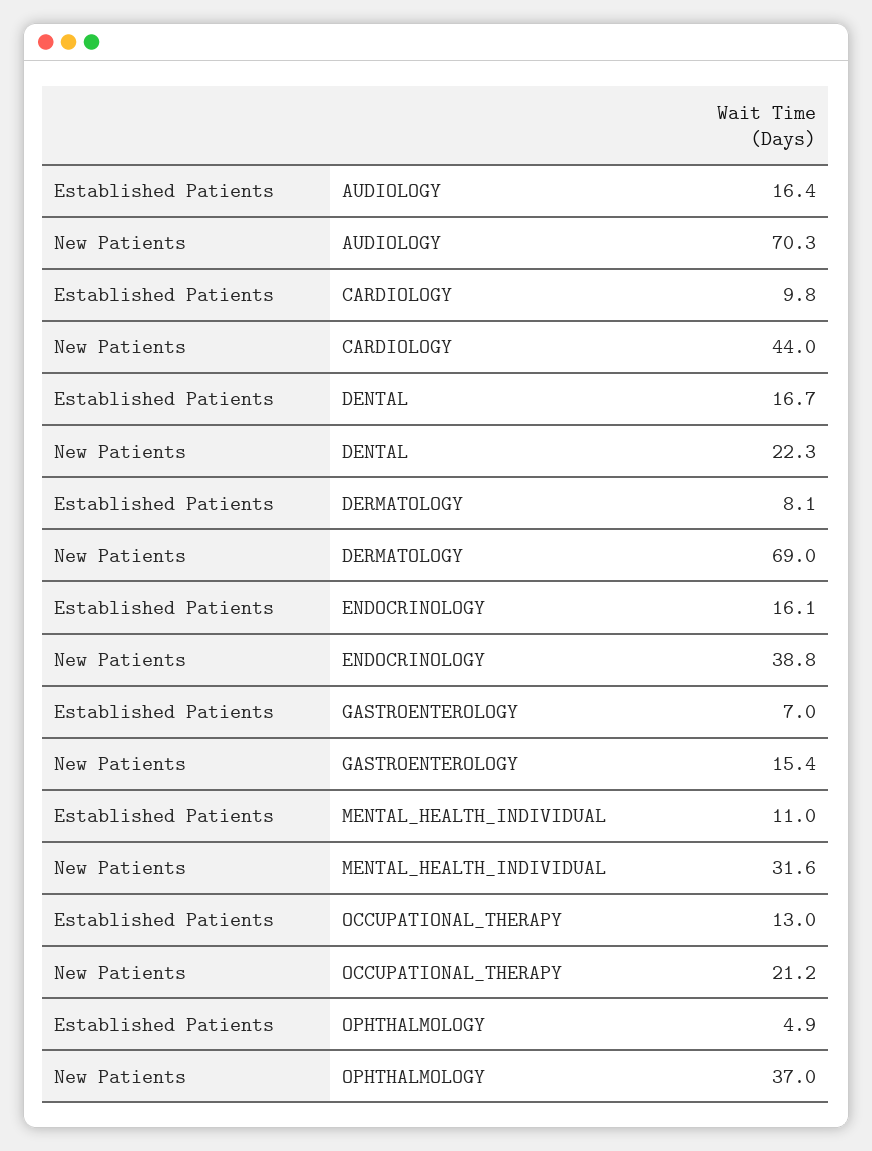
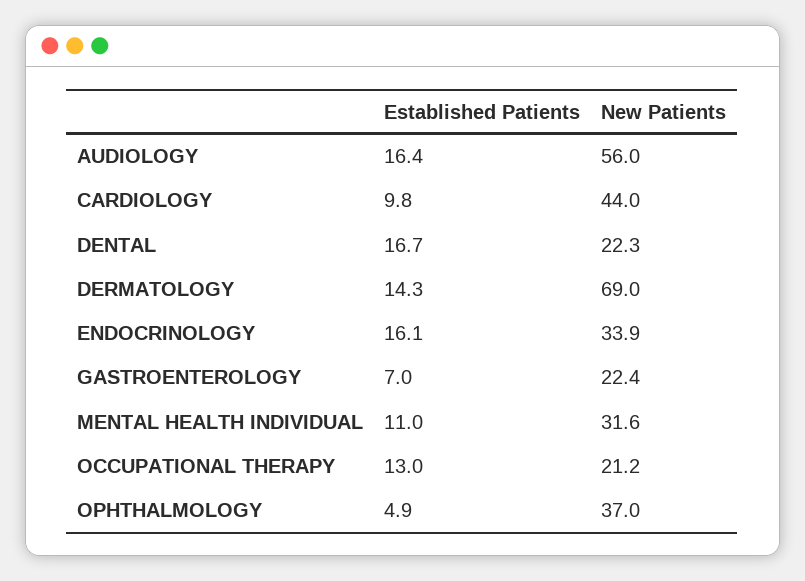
  {
    "Established Patients": {
      "AUDIOLOGY": 16.4,
      "CARDIOLOGY": 9.8,
      "DENTAL": 16.7,
-     "DERMATOLOGY": 8.1,
+     "DERMATOLOGY": 14.3,
      "ENDOCRINOLOGY": 16.1,
      "GASTROENTEROLOGY": 7,
      "MENTAL_HEALTH_INDIVIDUAL": 11,
      "OCCUPATIONAL_THERAPY": 13,
      "OPHTHALMOLOGY": 4.9
    },
    "New Patients": {
-     "AUDIOLOGY": 70.3,
+     "AUDIOLOGY": 56,
      "CARDIOLOGY": 44,
      "DENTAL": 22.3,
      "DERMATOLOGY": 69,
-     "ENDOCRINOLOGY": 38.8,
+     "ENDOCRINOLOGY": 33.9,
-     "GASTROENTEROLOGY": 15.4,
+     "GASTROENTEROLOGY": 22.4,
      "MENTAL_HEALTH_INDIVIDUAL": 31.6,
      "OCCUPATIONAL_THERAPY": 21.2,
      "OPHTHALMOLOGY": 37
    }
  }

